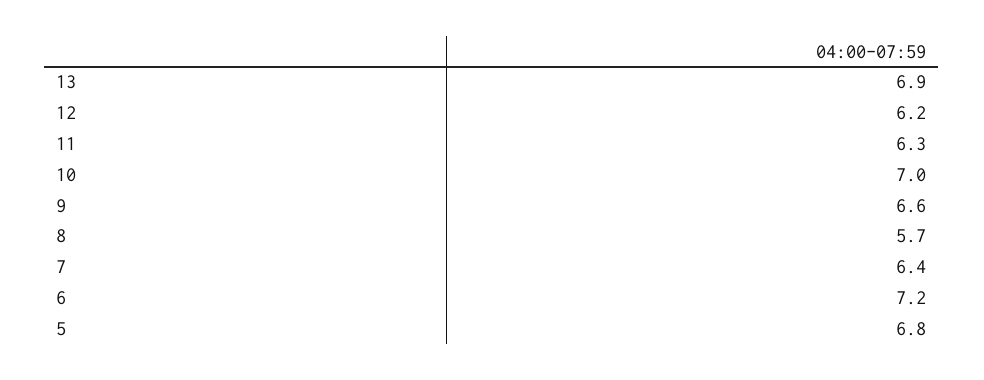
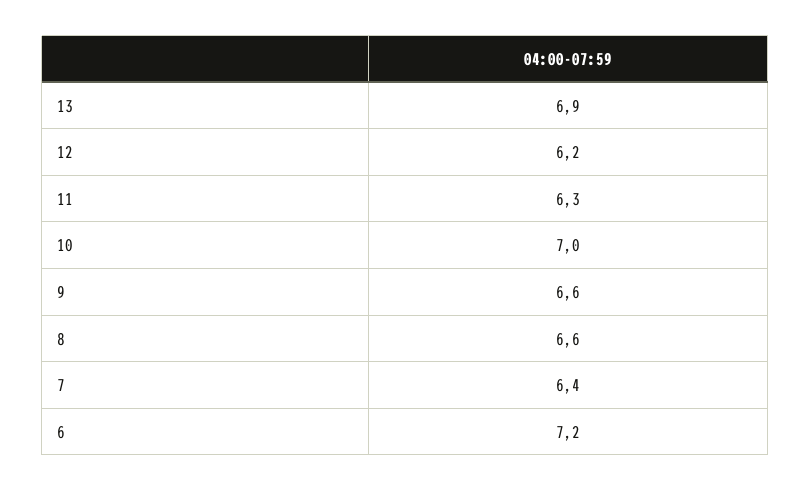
  {
    "13": 6.9,
    "12": 6.2,
    "11": 6.3,
    "10": 7,
    "9": 6.6,
-   "8": 5.7,
+   "8": 6.6,
    "7": 6.4,
-   "6": 7.2,
+   "6": 7.2
-   "5": 6.8
  }

